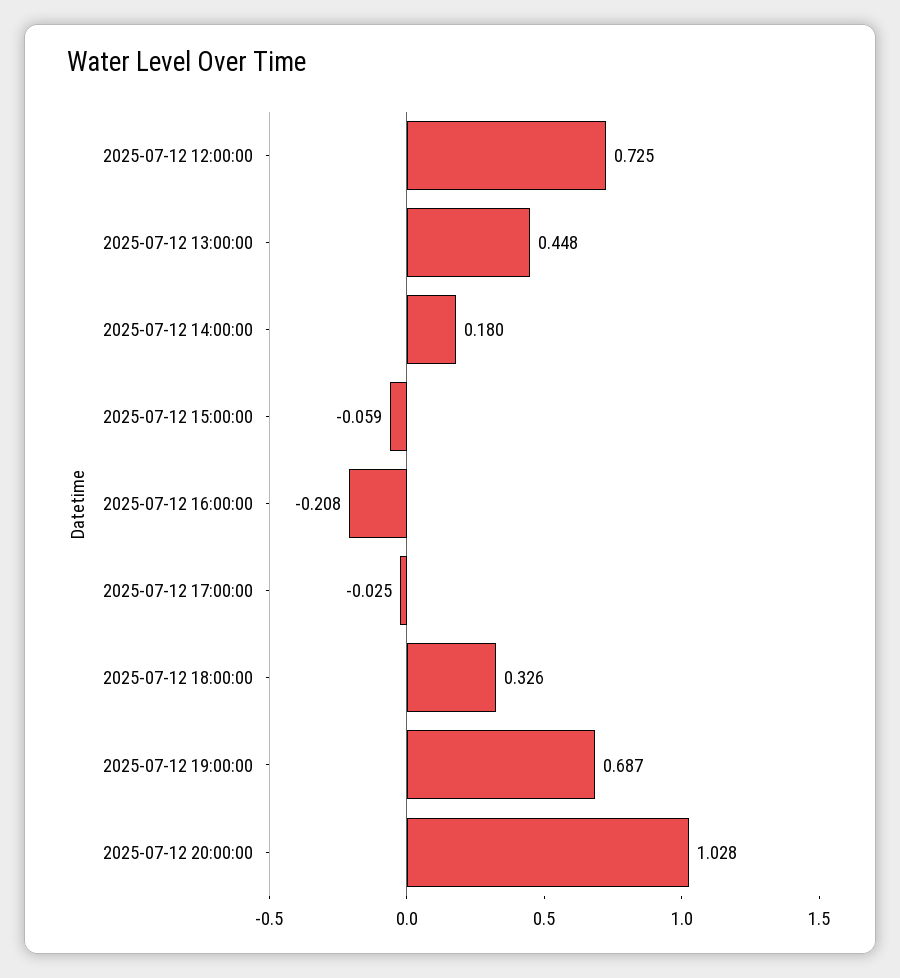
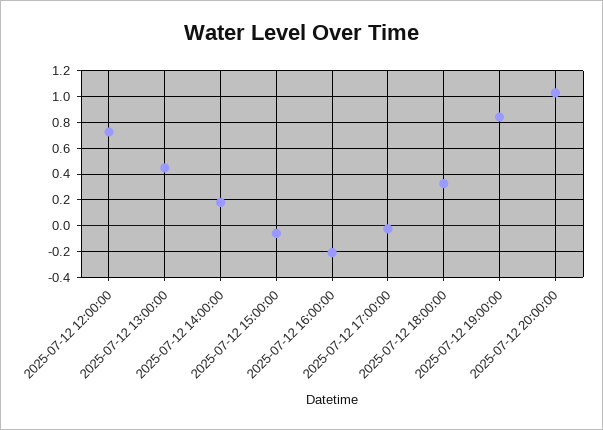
  {
    "2025-07-12 12:00:00": 0.725,
    "2025-07-12 13:00:00": 0.448,
    "2025-07-12 14:00:00": 0.18,
    "2025-07-12 15:00:00": -0.059,
    "2025-07-12 16:00:00": -0.208,
    "2025-07-12 17:00:00": -0.025,
    "2025-07-12 18:00:00": 0.326,
-   "2025-07-12 19:00:00": 0.687,
+   "2025-07-12 19:00:00": 0.85,
    "2025-07-12 20:00:00": 1.028
  }

